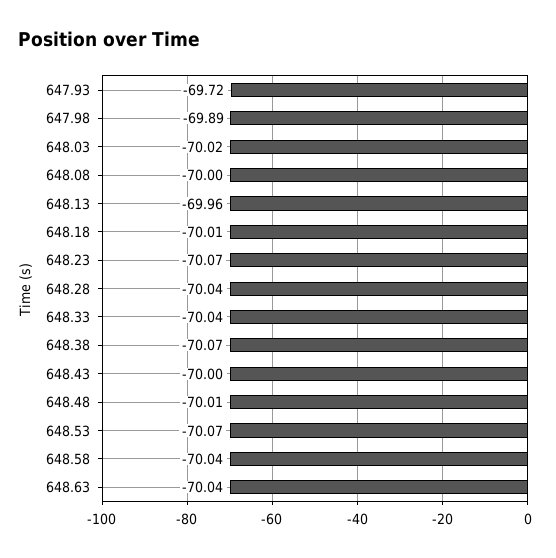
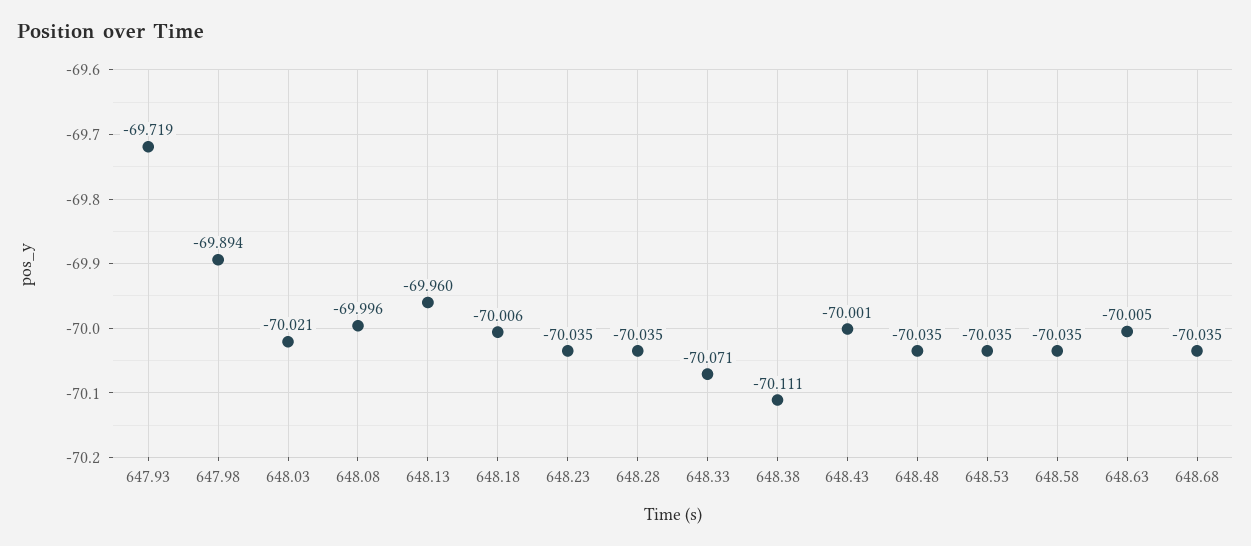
  {
    "647.93": -69.719,
    "647.98": -69.894,
    "648.03": -70.021,
    "648.08": -69.996,
    "648.13": -69.96,
    "648.18": -70.006,
-   "648.23": -70.07,
+   "648.23": -70.035,
    "648.28": -70.035,
-   "648.33": -70.04,
+   "648.33": -70.071,
-   "648.38": -70.07,
+   "648.38": -70.111,
    "648.43": -70.001,
-   "648.48": -70.01,
+   "648.48": -70.035,
-   "648.53": -70.07,
+   "648.53": -70.035,
    "648.58": -70.035,
-   "648.63": -70.04
+   "648.63": -70.005,
+   "648.68": -70.035
  }

